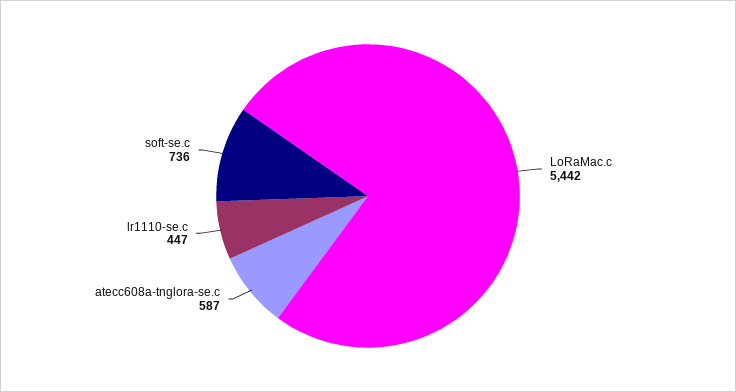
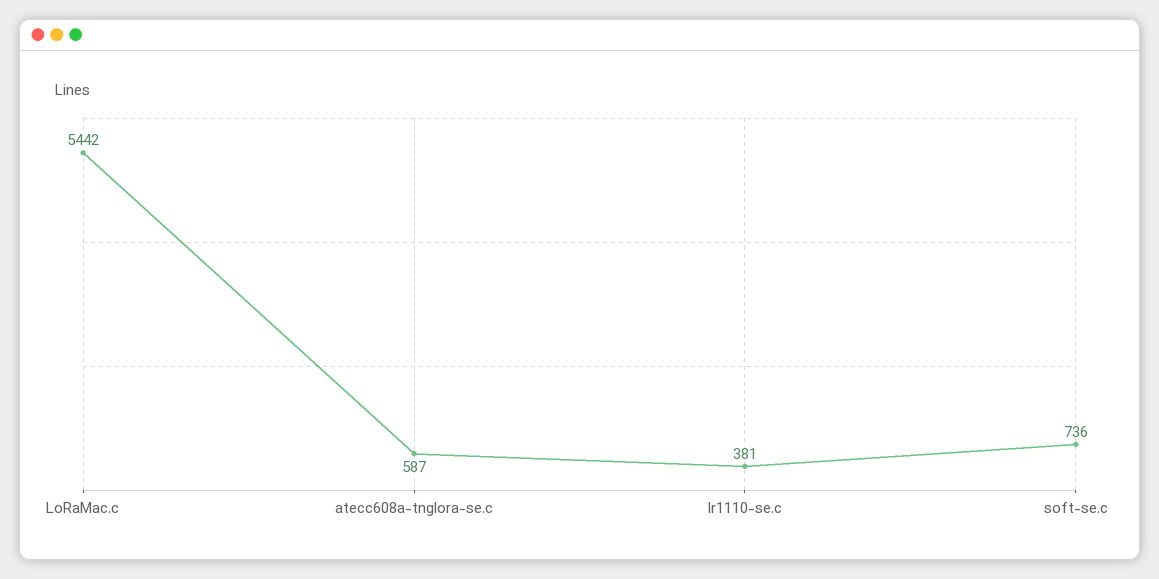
  {
    "LoRaMac.c": 5442,
    "atecc608a-tnglora-se.c": 587,
-   "lr1110-se.c": 447,
+   "lr1110-se.c": 381,
    "soft-se.c": 736
  }

